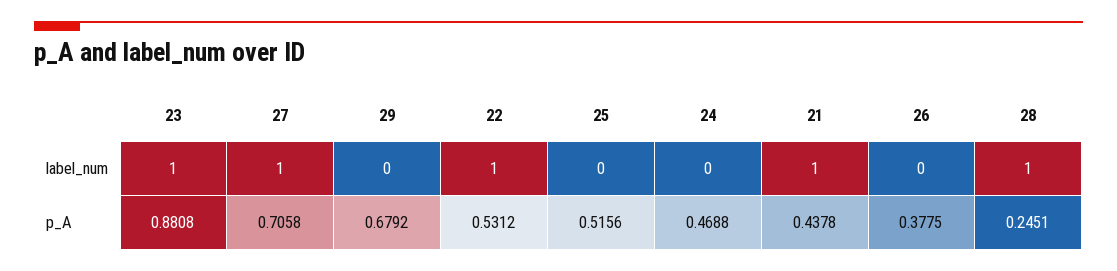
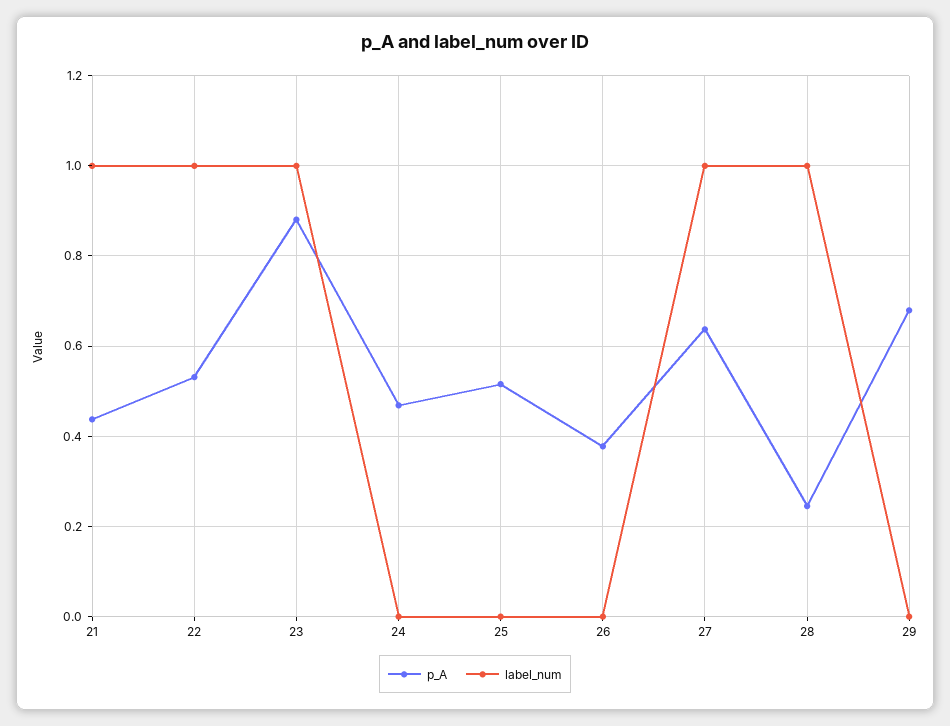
  {
    "label_num": {
      "23": 1,
      "27": 1,
      "29": 0,
      "22": 1,
      "25": 0,
      "24": 0,
      "21": 1,
      "26": 0,
      "28": 1
    },
    "p_A": {
      "23": 0.8808,
-     "27": 0.7058,
+     "27": 0.64,
      "29": 0.6792,
      "22": 0.5312,
      "25": 0.5156,
      "24": 0.4688,
      "21": 0.4378,
      "26": 0.3775,
      "28": 0.2451
    }
  }

